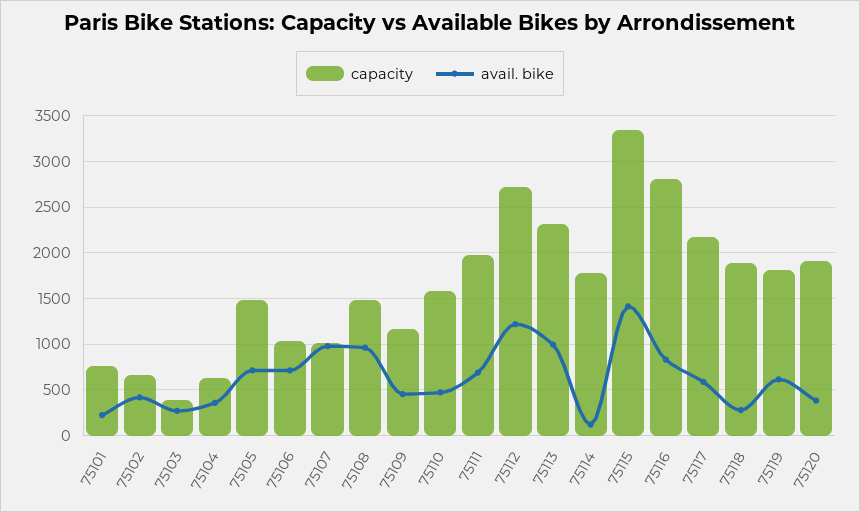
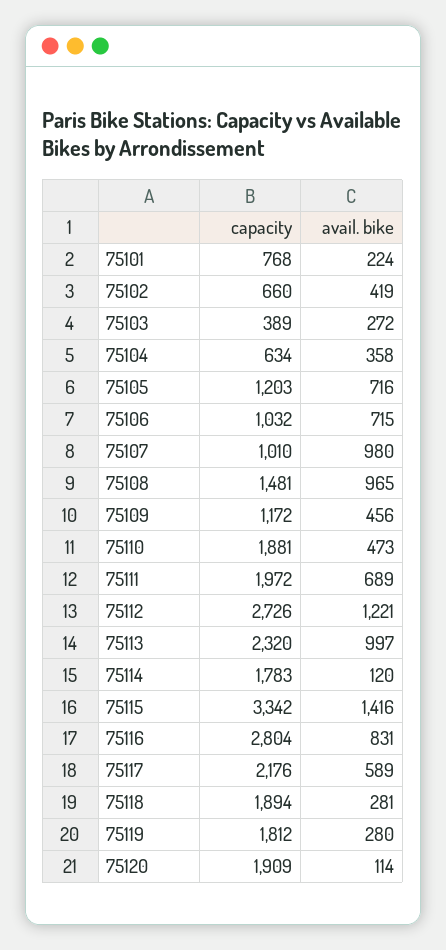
  {
    "capacity": {
      "75101": 768,
      "75102": 660,
      "75103": 389,
      "75104": 634,
-     "75105": 1500,
+     "75105": 1203,
      "75106": 1032,
      "75107": 1010,
      "75108": 1481,
      "75109": 1172,
-     "75110": 1600,
+     "75110": 1881,
      "75111": 1972,
      "75112": 2726,
      "75113": 2320,
      "75114": 1783,
      "75115": 3342,
      "75116": 2804,
      "75117": 2176,
      "75118": 1894,
      "75119": 1812,
      "75120": 1909
    },
    "avail. bike": {
      "75101": 224,
      "75102": 419,
      "75103": 272,
      "75104": 358,
      "75105": 716,
      "75106": 715,
      "75107": 980,
      "75108": 965,
      "75109": 456,
      "75110": 473,
      "75111": 689,
      "75112": 1221,
      "75113": 997,
      "75114": 120,
      "75115": 1416,
      "75116": 831,
      "75117": 589,
      "75118": 281,
-     "75119": 600,
+     "75119": 280,
-     "75120": 400
+     "75120": 114
    }
  }

